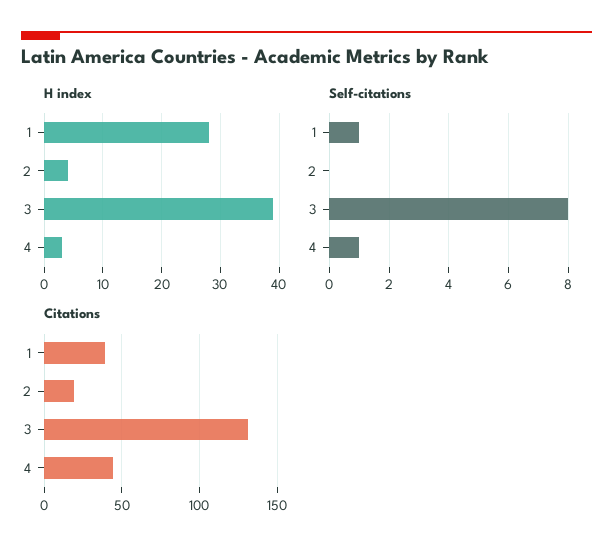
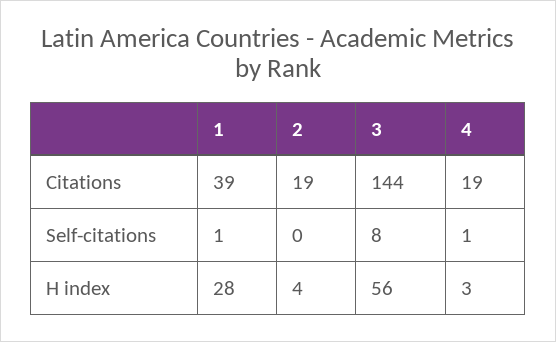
  {
    "H index": {
      "1": 28,
      "2": 4,
-     "3": 40,
+     "3": 56,
      "4": 3
    },
    "Self-citations": {
      "1": 1,
      "2": 0,
      "3": 8,
      "4": 1
    },
    "Citations": {
      "1": 39,
      "2": 19,
-     "3": 130,
+     "3": 144,
-     "4": 45
+     "4": 19
    }
  }

